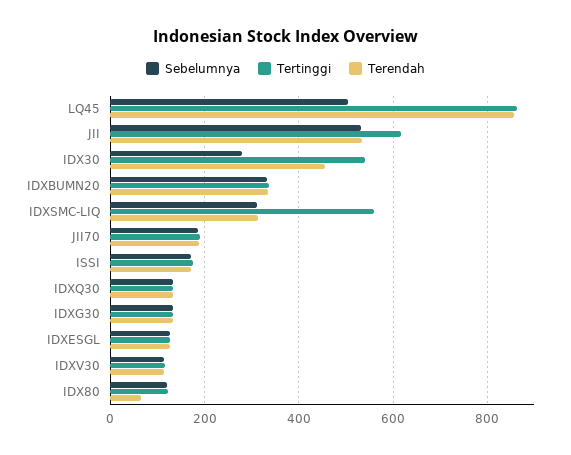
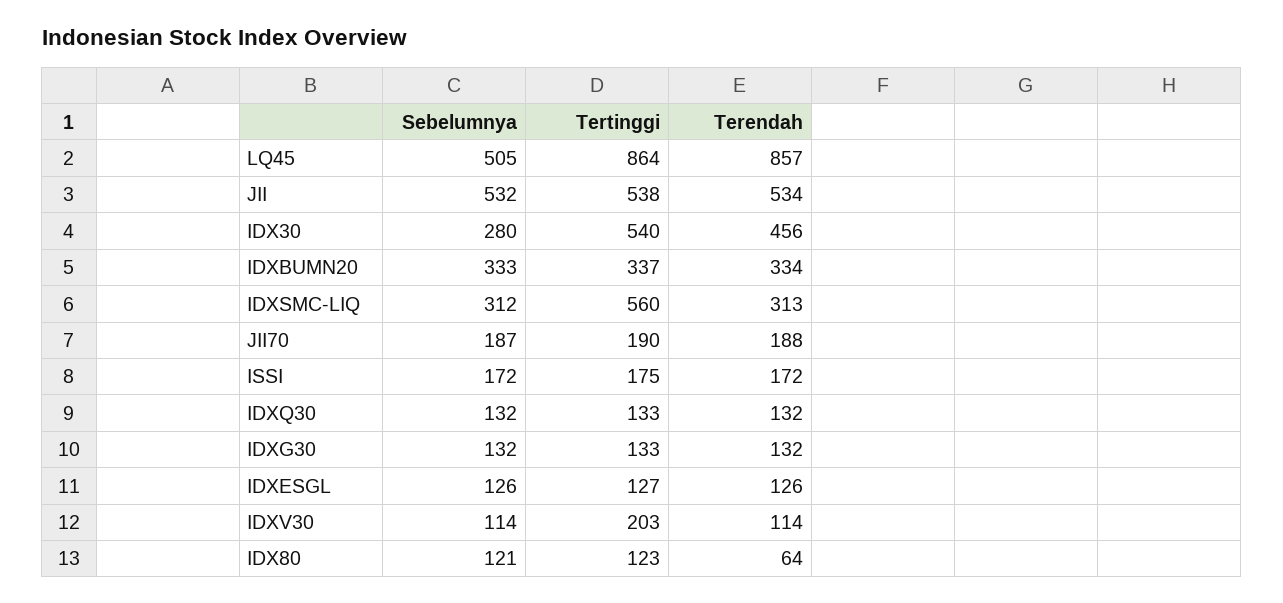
  {
    "Sebelumnya": {
      "LQ45": 505,
      "JII": 532,
      "IDX30": 280,
      "IDXBUMN20": 333,
      "IDXSMC-LIQ": 312,
      "JII70": 187,
      "ISSI": 172,
      "IDXQ30": 132,
      "IDXG30": 132,
      "IDXESGL": 126,
      "IDXV30": 114,
      "IDX80": 121
    },
    "Tertinggi": {
      "LQ45": 864,
-     "JII": 620,
+     "JII": 538,
      "IDX30": 540,
      "IDXBUMN20": 337,
      "IDXSMC-LIQ": 560,
      "JII70": 190,
      "ISSI": 175,
      "IDXQ30": 133,
      "IDXG30": 133,
      "IDXESGL": 127,
-     "IDXV30": 120,
+     "IDXV30": 203,
      "IDX80": 123
    },
    "Terendah": {
      "LQ45": 857,
      "JII": 534,
      "IDX30": 456,
      "IDXBUMN20": 334,
      "IDXSMC-LIQ": 313,
      "JII70": 188,
      "ISSI": 172,
      "IDXQ30": 132,
      "IDXG30": 132,
      "IDXESGL": 126,
      "IDXV30": 114,
      "IDX80": 64
    }
  }

